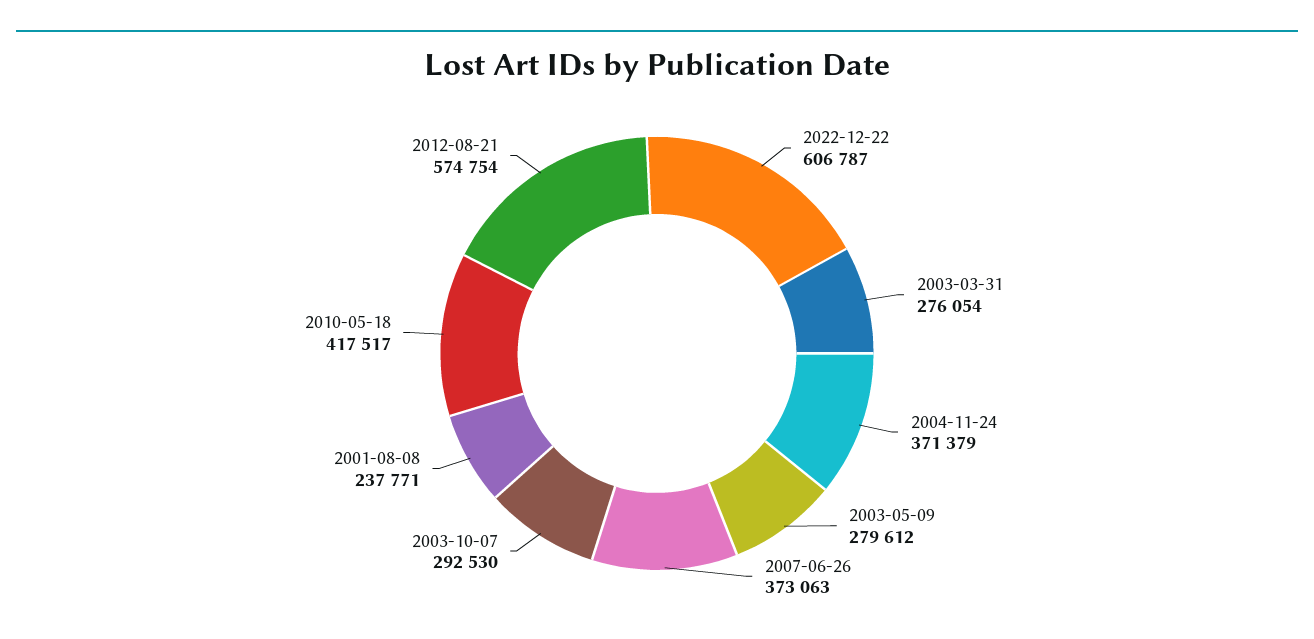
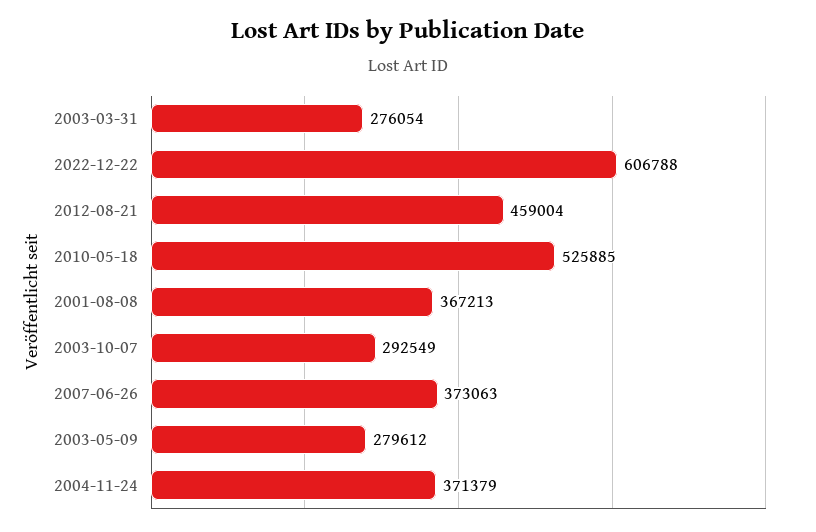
  {
-   "2022-12-22": 606787,
+   "2022-12-22": 606788,
    "2003-03-31": 276054,
    "2004-11-24": 371379,
    "2003-05-09": 279612,
    "2007-06-26": 373063,
-   "2003-10-07": 292530,
+   "2003-10-07": 292549,
-   "2001-08-08": 237771,
+   "2001-08-08": 367213,
-   "2010-05-18": 417517,
+   "2010-05-18": 525885,
-   "2012-08-21": 574754
+   "2012-08-21": 459004
  }

